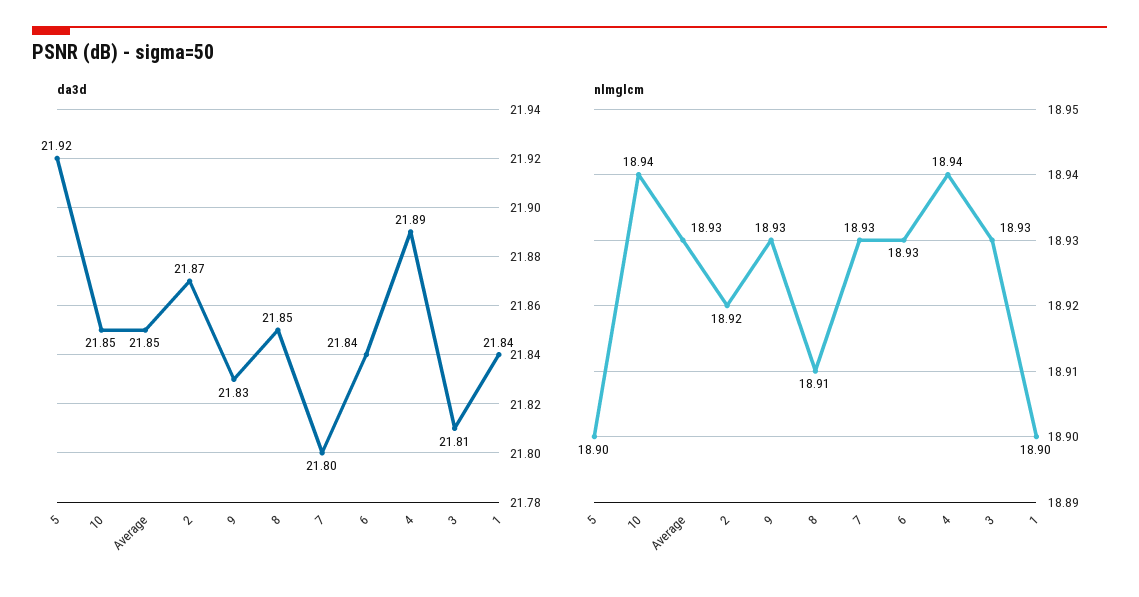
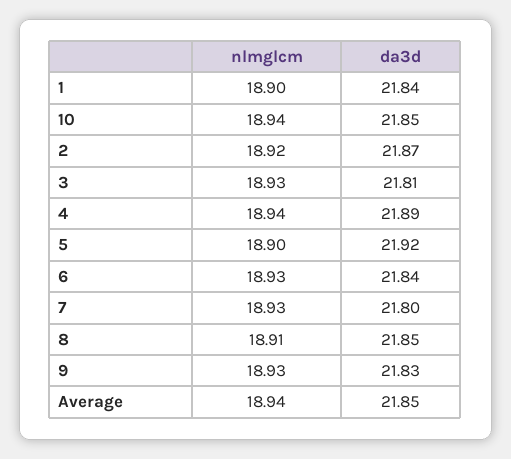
  {
    "da3d": {
      "5": 21.92,
      "10": 21.85,
      "Average": 21.85,
      "2": 21.87,
      "9": 21.83,
      "8": 21.85,
      "7": 21.8,
      "6": 21.84,
      "4": 21.89,
      "3": 21.81,
      "1": 21.84
    },
    "nlmglcm": {
      "5": 18.9,
      "10": 18.94,
-     "Average": 18.93,
+     "Average": 18.94,
      "2": 18.92,
      "9": 18.93,
      "8": 18.91,
      "7": 18.93,
      "6": 18.93,
      "4": 18.94,
      "3": 18.93,
      "1": 18.9
    }
  }

